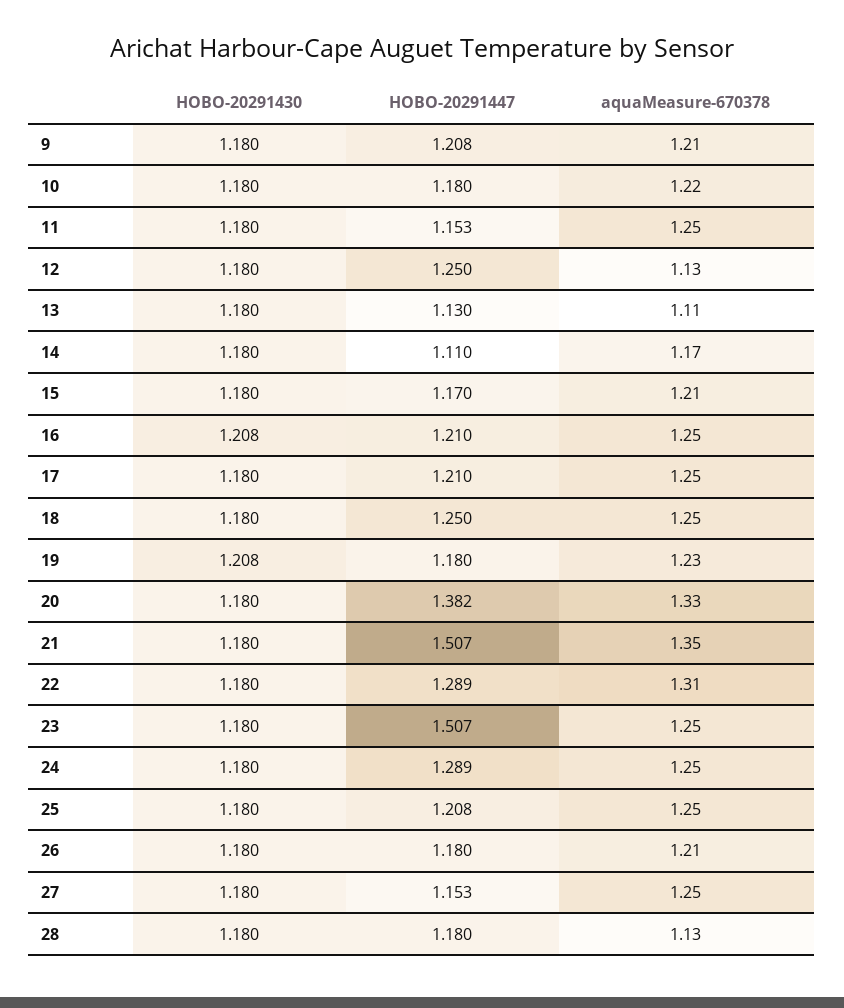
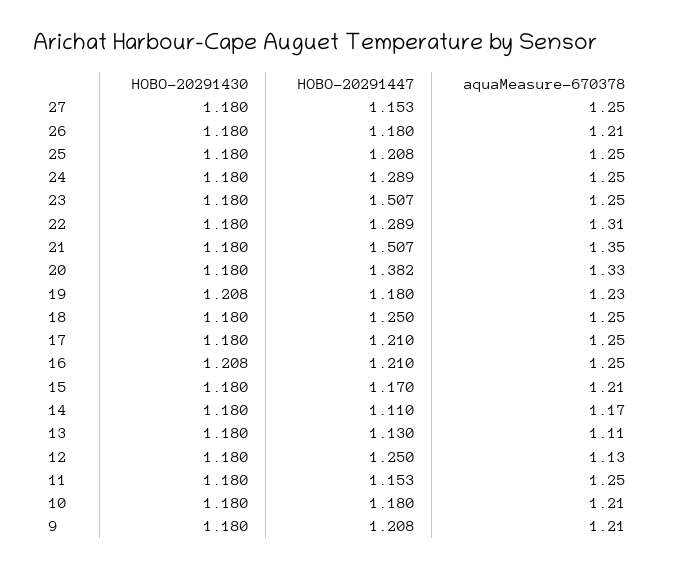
  {
    "HOBO-20291430": {
      "9": 1.18,
      "10": 1.18,
      "11": 1.18,
      "12": 1.18,
      "13": 1.18,
      "14": 1.18,
      "15": 1.18,
      "16": 1.208,
      "17": 1.18,
      "18": 1.18,
      "19": 1.208,
      "20": 1.18,
      "21": 1.18,
      "22": 1.18,
      "23": 1.18,
      "24": 1.18,
      "25": 1.18,
      "26": 1.18,
-     "27": 1.18,
+     "27": 1.18
-     "28": 1.18
    },
    "HOBO-20291447": {
      "9": 1.208,
      "10": 1.18,
      "11": 1.153,
      "12": 1.25,
      "13": 1.13,
      "14": 1.11,
      "15": 1.17,
      "16": 1.21,
      "17": 1.21,
      "18": 1.25,
      "19": 1.18,
      "20": 1.382,
      "21": 1.507,
      "22": 1.289,
      "23": 1.507,
      "24": 1.289,
      "25": 1.208,
      "26": 1.18,
-     "27": 1.153,
+     "27": 1.153
-     "28": 1.18
    },
    "aquaMeasure-670378": {
      "9": 1.21,
-     "10": 1.22,
+     "10": 1.21,
      "11": 1.25,
      "12": 1.13,
      "13": 1.11,
      "14": 1.17,
      "15": 1.21,
      "16": 1.25,
      "17": 1.25,
      "18": 1.25,
      "19": 1.23,
      "20": 1.33,
      "21": 1.35,
      "22": 1.31,
      "23": 1.25,
      "24": 1.25,
      "25": 1.25,
      "26": 1.21,
-     "27": 1.25,
+     "27": 1.25
-     "28": 1.13
    }
  }

